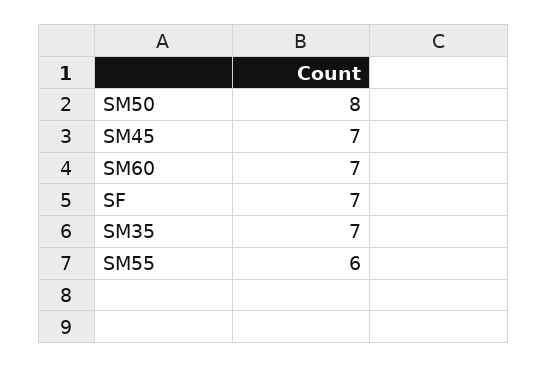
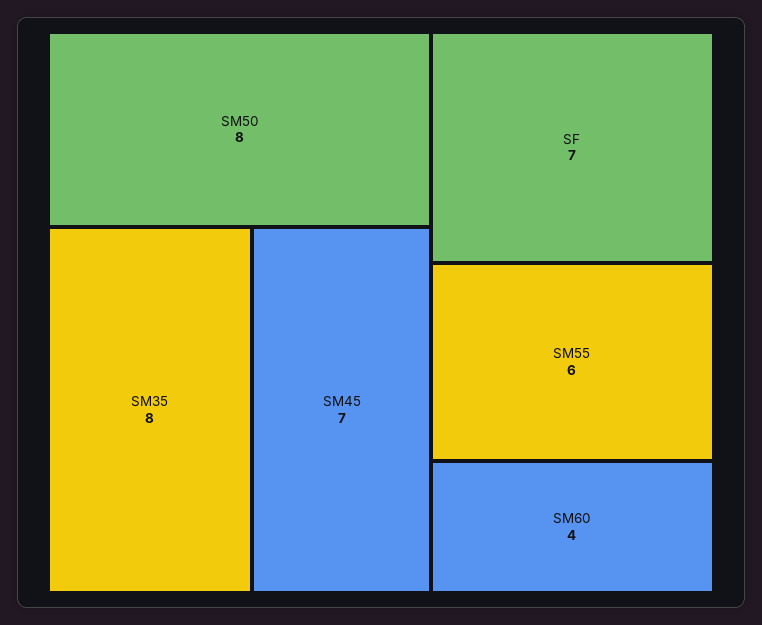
  {
    "SM50": 8,
    "SM45": 7,
-   "SM60": 7,
+   "SM60": 4,
    "SF": 7,
-   "SM35": 7,
+   "SM35": 8,
    "SM55": 6
  }

